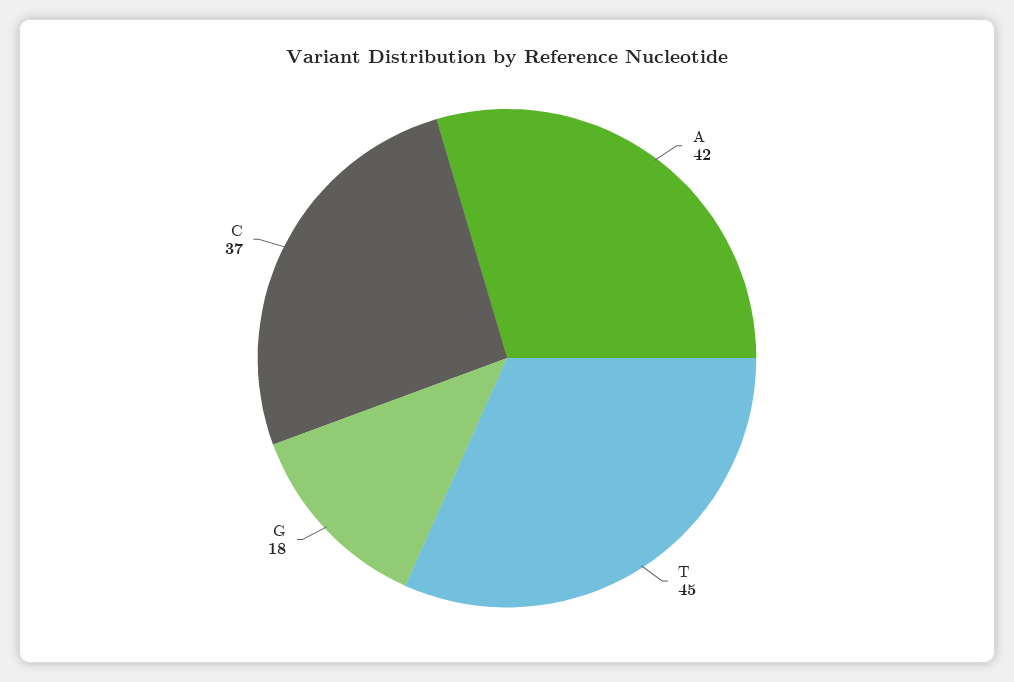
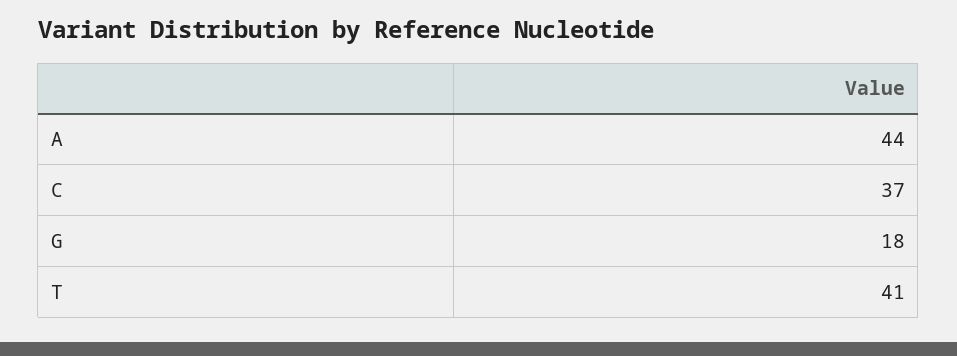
  {
-   "A": 42,
+   "A": 44,
-   "T": 45,
+   "T": 41,
    "G": 18,
    "C": 37
  }

